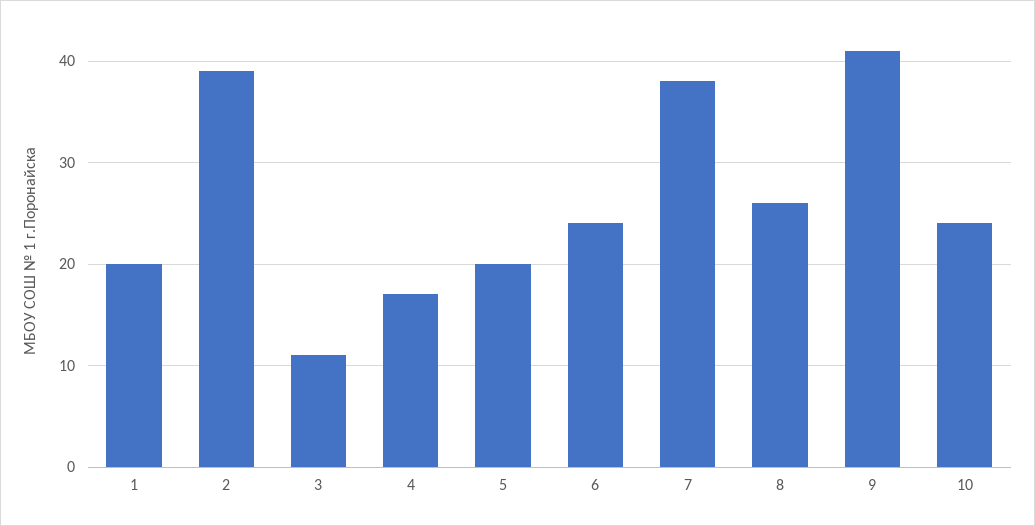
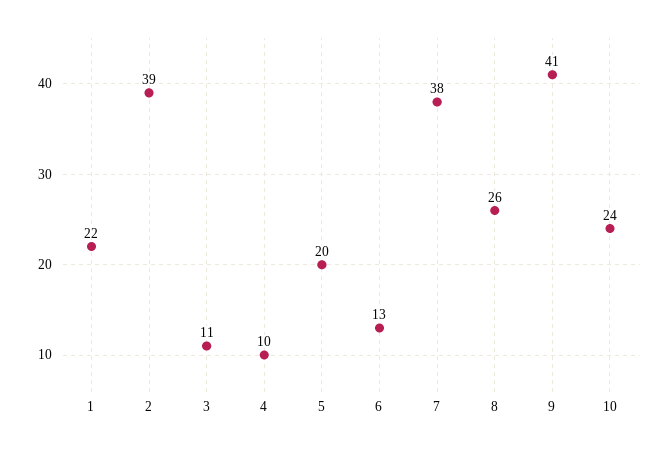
  {
-   "1": 20,
+   "1": 22,
    "2": 39,
    "3": 11,
-   "4": 17,
+   "4": 10,
    "5": 20,
-   "6": 24,
+   "6": 13,
    "7": 38,
    "8": 26,
    "9": 41,
    "10": 24
  }

